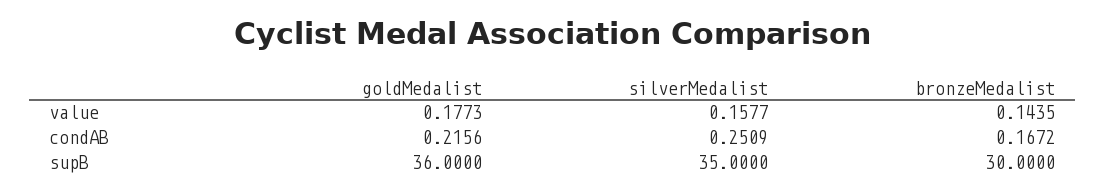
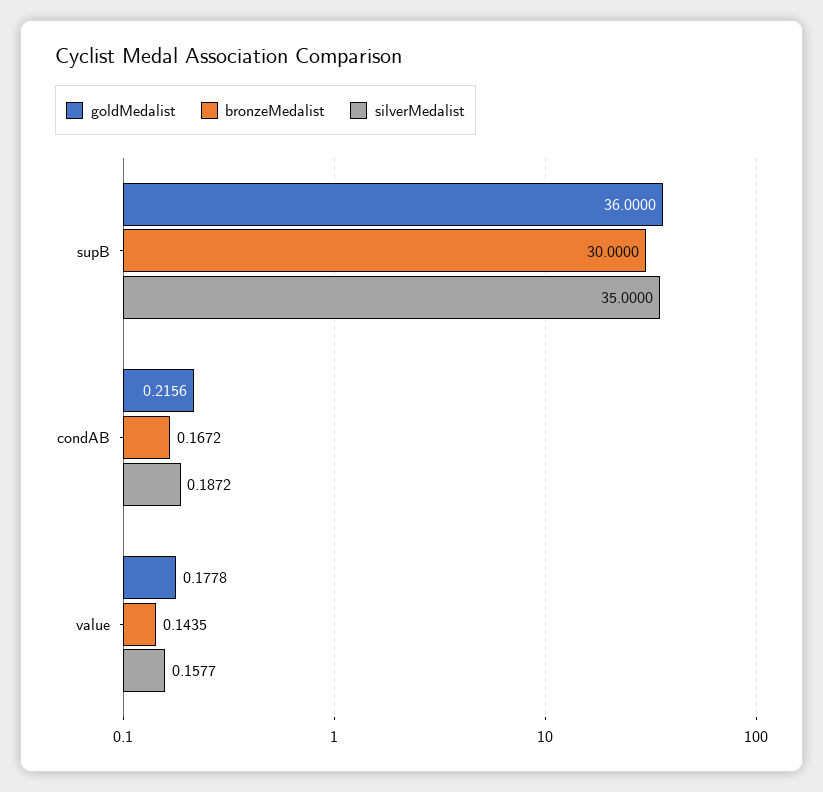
  {
    "goldMedalist": {
-     "value": 0.1773,
+     "value": 0.1778,
      "condAB": 0.2156,
      "supB": 36
    },
    "silverMedalist": {
      "value": 0.1577,
-     "condAB": 0.2509,
+     "condAB": 0.1872,
      "supB": 35
    },
    "bronzeMedalist": {
      "value": 0.1435,
      "condAB": 0.1672,
      "supB": 30
    }
  }

